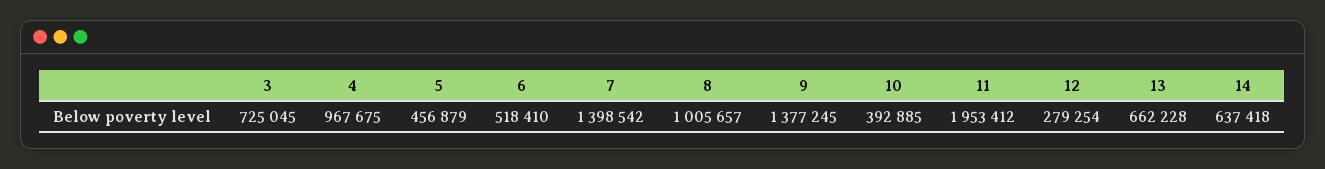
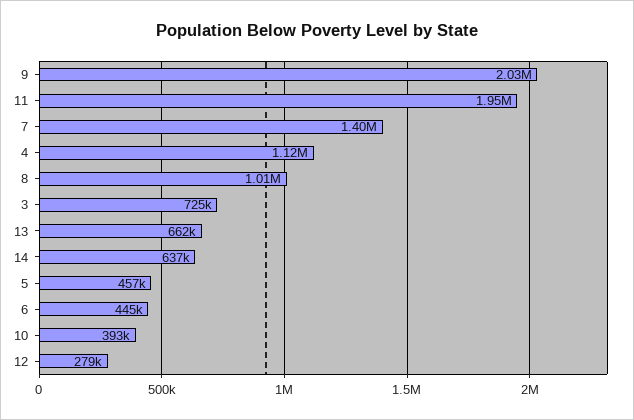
  {
    "3": 725045,
-   "4": 967675,
+   "4": 1120000,
    "5": 456879,
-   "6": 518410,
+   "6": 445000,
    "7": 1398542,
    "8": 1005657,
-   "9": 1377245,
+   "9": 2030000,
    "10": 392885,
    "11": 1953412,
    "12": 279254,
    "13": 662228,
    "14": 637418
  }

